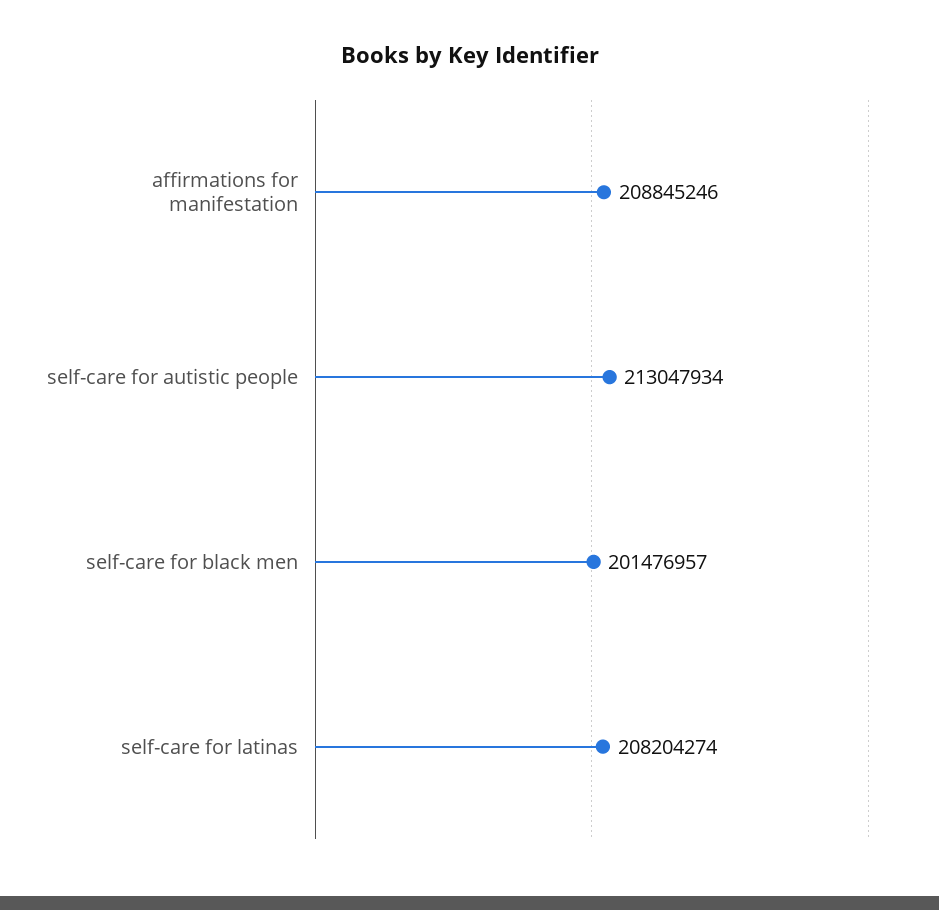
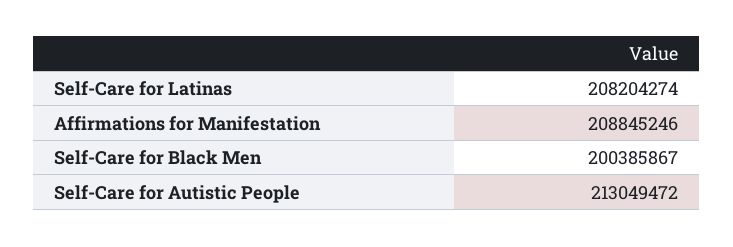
  {
    "affirmations for manifestation": 208845246,
-   "self-care for autistic people": 213047934,
+   "self-care for autistic people": 213049472,
-   "self-care for black men": 201476957,
+   "self-care for black men": 200385867,
    "self-care for latinas": 208204274
  }

